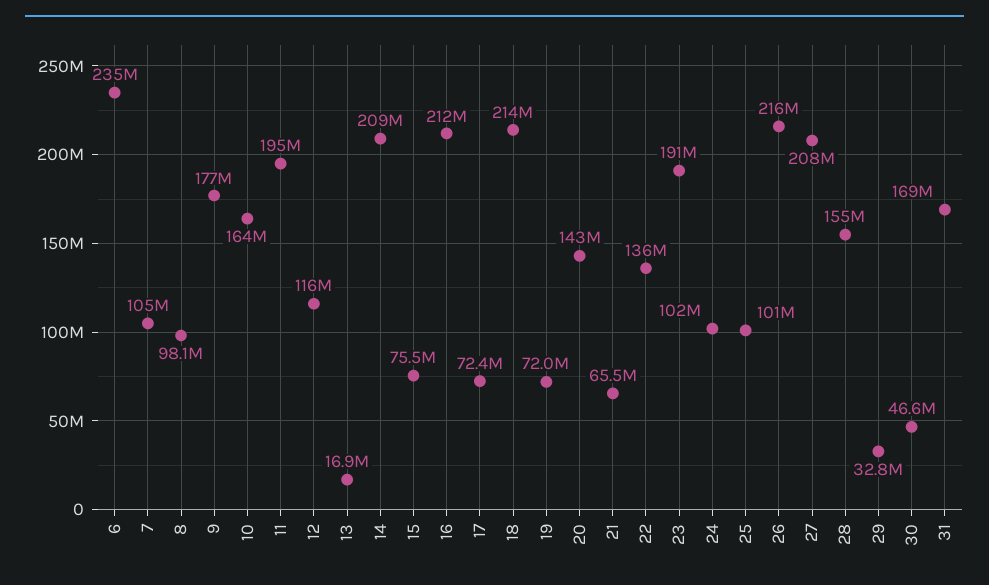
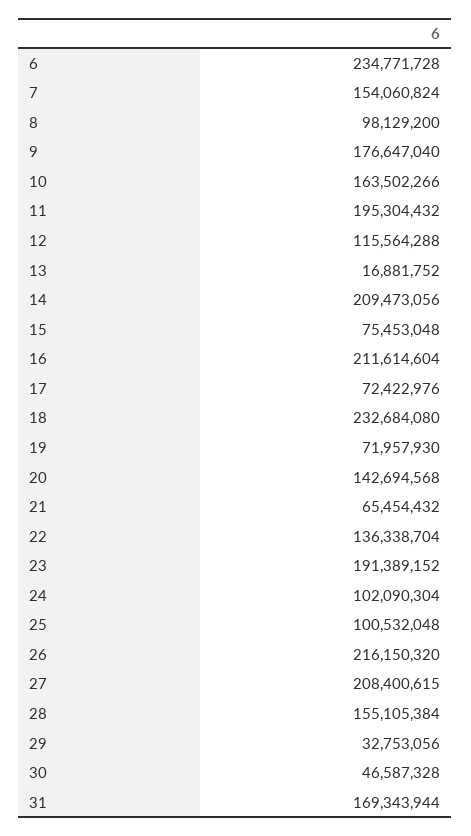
  {
    "6": 234771728,
-   "7": 105000000,
+   "7": 154060824,
    "8": 98129200,
    "9": 176647040,
    "10": 163502266,
    "11": 195304432,
    "12": 115564288,
    "13": 16881752,
    "14": 209473056,
    "15": 75453048,
    "16": 211614604,
    "17": 72422976,
-   "18": 214000000,
+   "18": 232684080,
    "19": 71957930,
    "20": 142694568,
    "21": 65454432,
    "22": 136338704,
    "23": 191389152,
    "24": 102090304,
    "25": 100532048,
    "26": 216150320,
    "27": 208400615,
    "28": 155105384,
    "29": 32753056,
    "30": 46587328,
    "31": 169343944
  }

